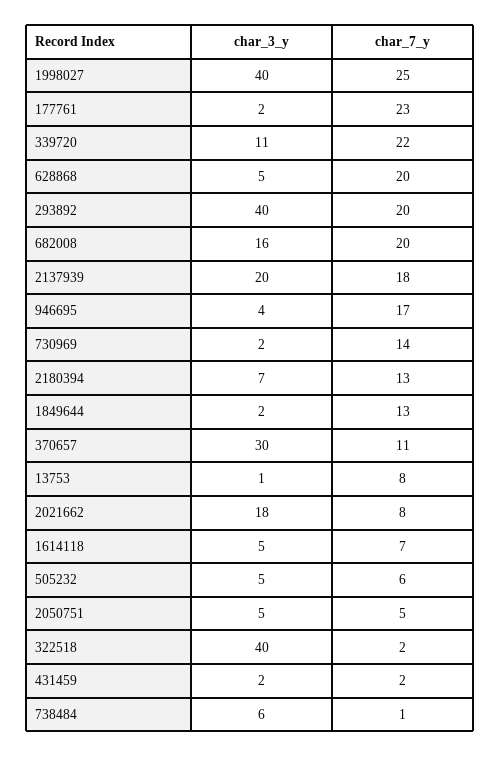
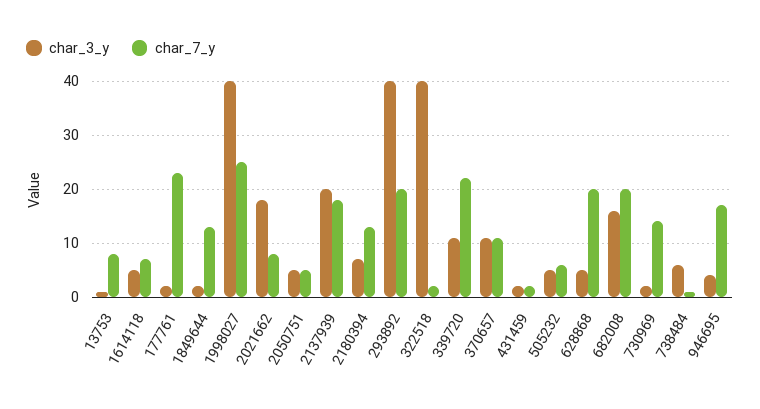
  {
    "char_3_y": {
      "1998027": 40,
      "177761": 2,
      "339720": 11,
      "628868": 5,
      "293892": 40,
      "682008": 16,
      "2137939": 20,
      "946695": 4,
      "730969": 2,
      "2180394": 7,
      "1849644": 2,
-     "370657": 30,
+     "370657": 10,
      "13753": 1,
      "2021662": 18,
      "1614118": 5,
      "505232": 5,
      "2050751": 5,
      "322518": 40,
      "431459": 2,
      "738484": 6
    },
    "char_7_y": {
      "1998027": 25,
      "177761": 23,
      "339720": 22,
      "628868": 20,
      "293892": 20,
      "682008": 20,
      "2137939": 18,
      "946695": 17,
      "730969": 14,
      "2180394": 13,
      "1849644": 13,
      "370657": 11,
      "13753": 8,
      "2021662": 8,
      "1614118": 7,
      "505232": 6,
      "2050751": 5,
      "322518": 2,
      "431459": 2,
      "738484": 1
    }
  }

